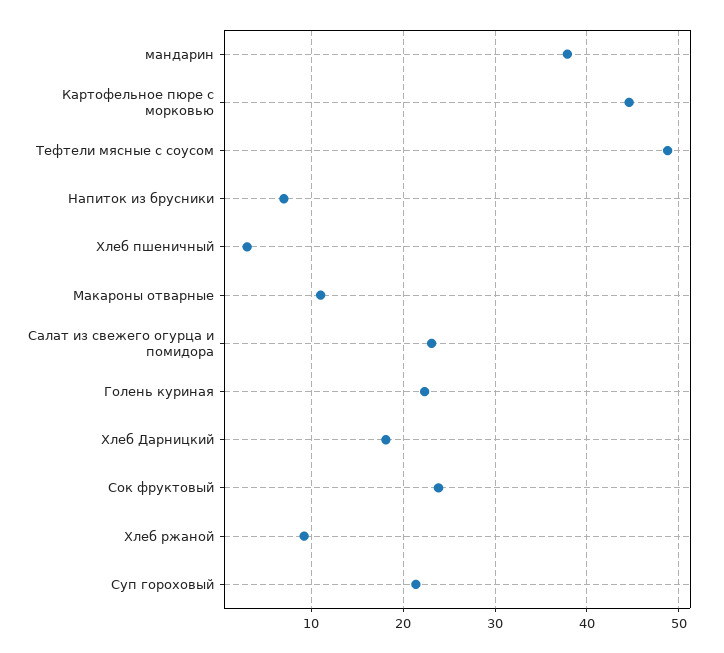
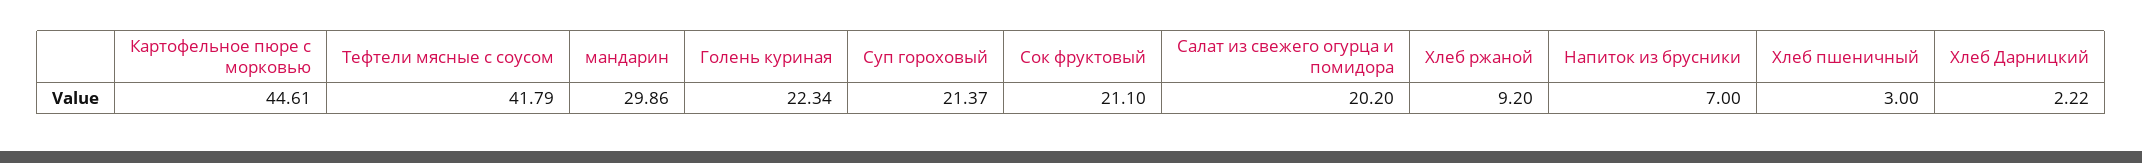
  {
-   "мандарин": 38,
+   "мандарин": 29.86,
    "Картофельное пюре с морковью": 44.61,
-   "Тефтели мясные с соусом": 49,
+   "Тефтели мясные с соусом": 41.79,
    "Напиток из брусники": 7,
    "Хлеб пшеничный": 3,
-   "Макароны отварные": 11,
-   "Салат из свежего огурца и помидора": 23,
+   "Салат из свежего огурца и помидора": 20.2,
    "Голень куриная": 22.34,
-   "Хлеб Дарницкий": 18,
+   "Хлеб Дарницкий": 2.22,
-   "Сок фруктовый": 24,
+   "Сок фруктовый": 21.1,
    "Хлеб ржаной": 9.2,
    "Суп гороховый": 21.37
  }

